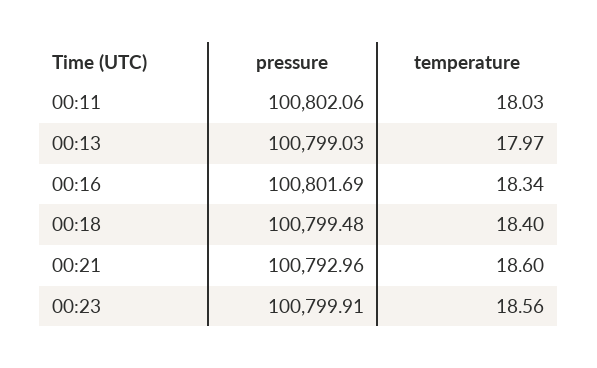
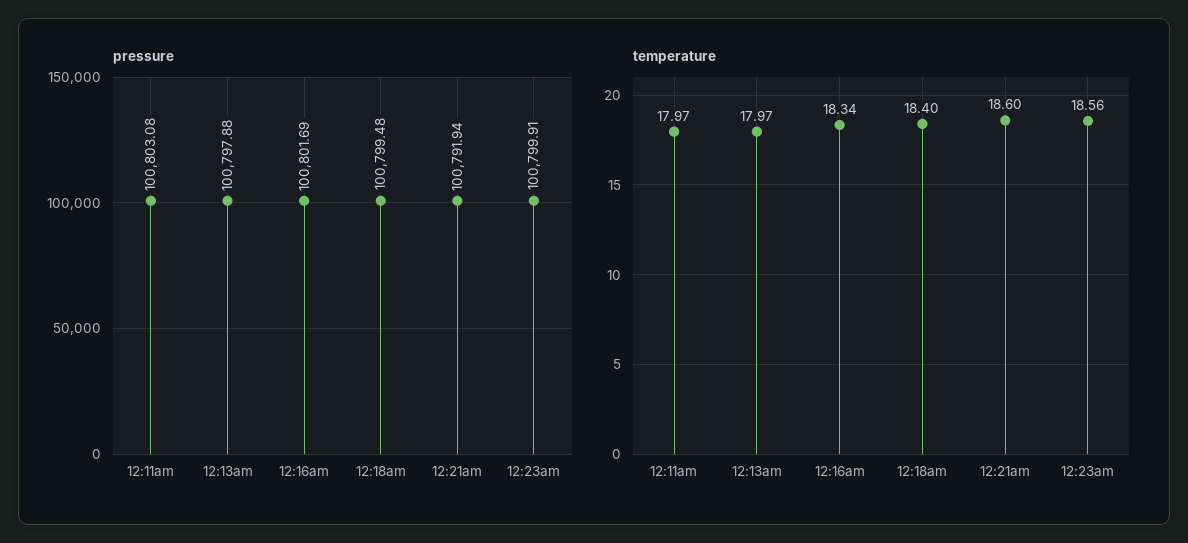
  {
    "pressure": {
-     "00:11": 100802.06,
+     "00:11": 100803.08,
-     "00:13": 100799.03,
+     "00:13": 100797.88,
      "00:16": 100801.69,
      "00:18": 100799.48,
-     "00:21": 100792.96,
+     "00:21": 100791.94,
      "00:23": 100799.91
    },
    "temperature": {
-     "00:11": 18.03,
+     "00:11": 17.97,
      "00:13": 17.97,
      "00:16": 18.34,
      "00:18": 18.4,
      "00:21": 18.6,
      "00:23": 18.56
    }
  }

